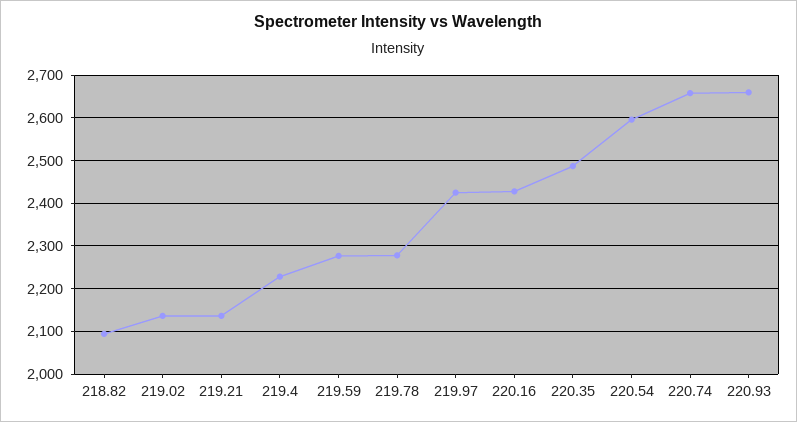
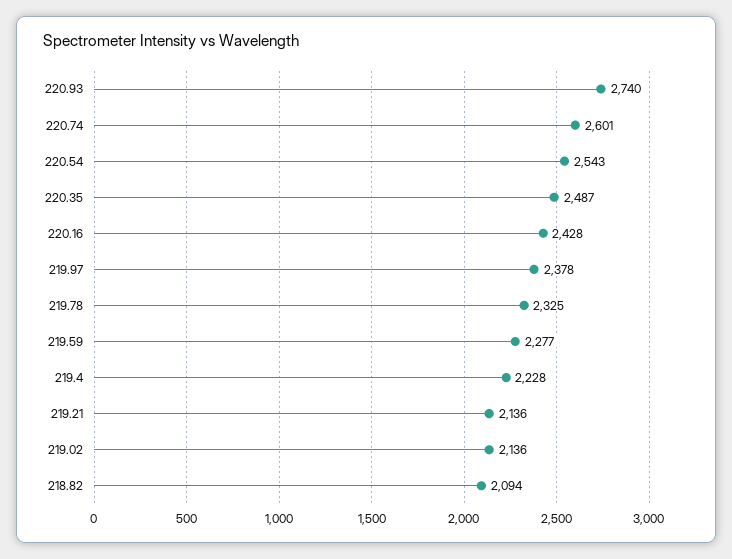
  {
    "218.82": 2094,
    "219.02": 2136,
    "219.21": 2136,
    "219.4": 2228,
    "219.59": 2277,
-   "219.78": 2280,
+   "219.78": 2325,
-   "219.97": 2420,
+   "219.97": 2378,
    "220.16": 2428,
    "220.35": 2487,
-   "220.54": 2600,
+   "220.54": 2543,
-   "220.74": 2660,
+   "220.74": 2601,
-   "220.93": 2660
+   "220.93": 2740
  }

